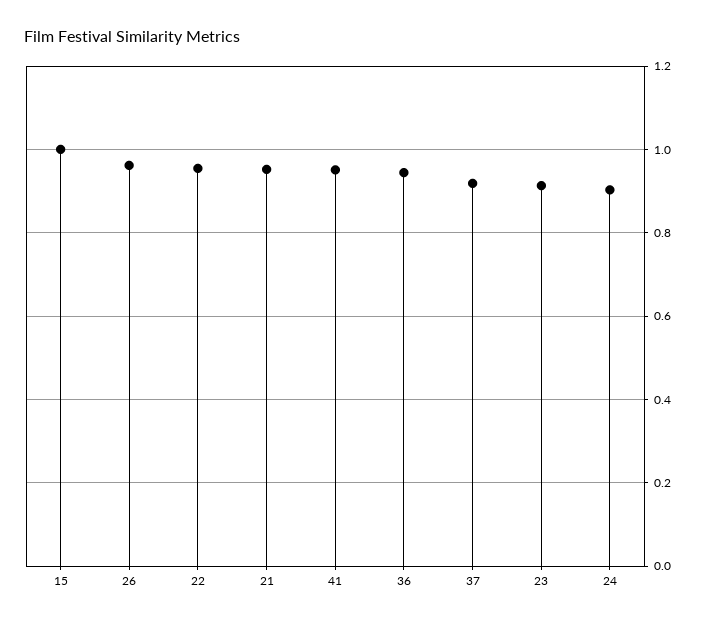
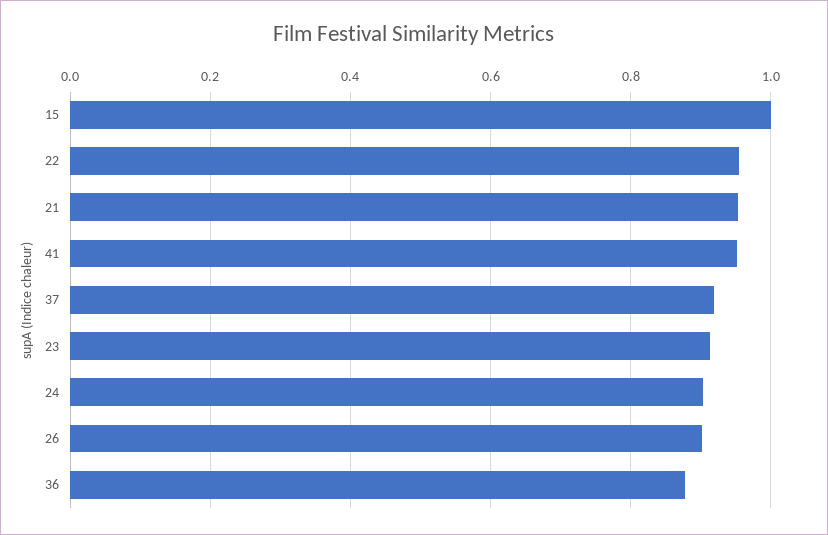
  {
    "15": 1,
-   "26": 0.96,
+   "26": 0.9,
    "22": 0.96,
    "21": 0.96,
    "41": 0.96,
-   "36": 0.94,
+   "36": 0.88,
    "37": 0.92,
    "23": 0.92,
    "24": 0.9
  }

